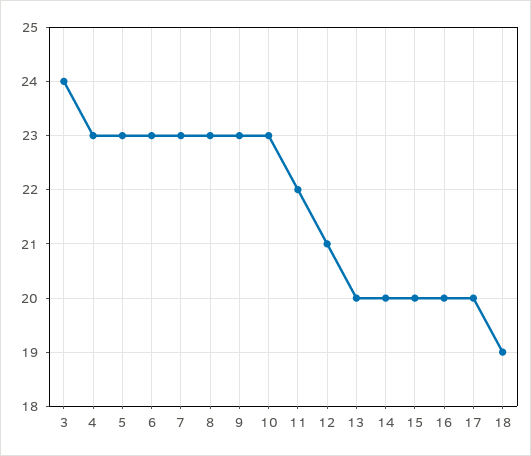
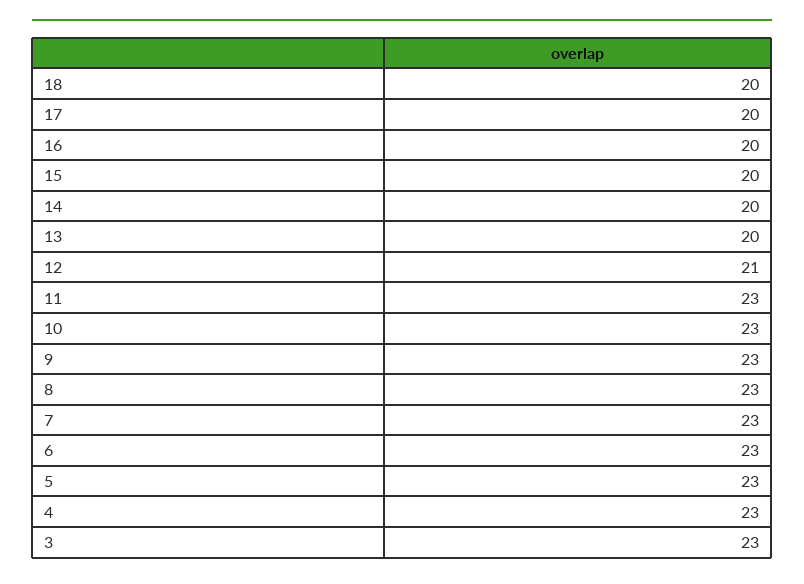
  {
-   "3": 24,
+   "3": 23,
    "4": 23,
    "5": 23,
    "6": 23,
    "7": 23,
    "8": 23,
    "9": 23,
    "10": 23,
-   "11": 22,
+   "11": 23,
    "12": 21,
    "13": 20,
    "14": 20,
    "15": 20,
    "16": 20,
    "17": 20,
-   "18": 19
+   "18": 20
  }

